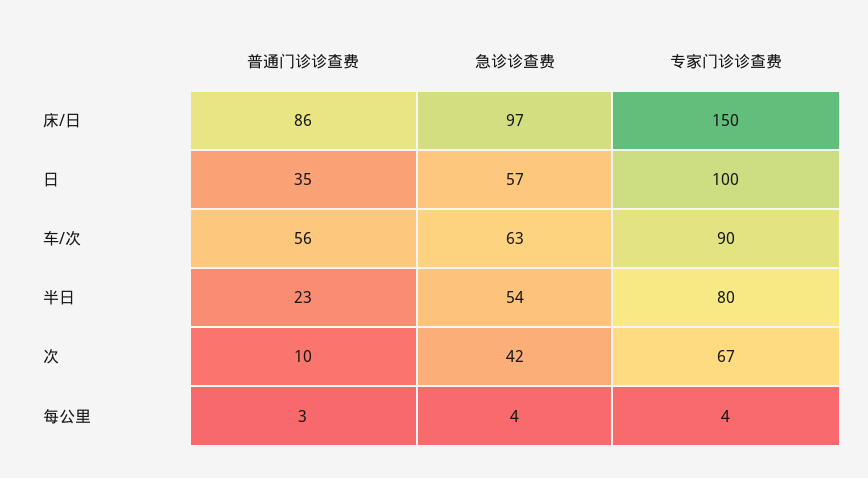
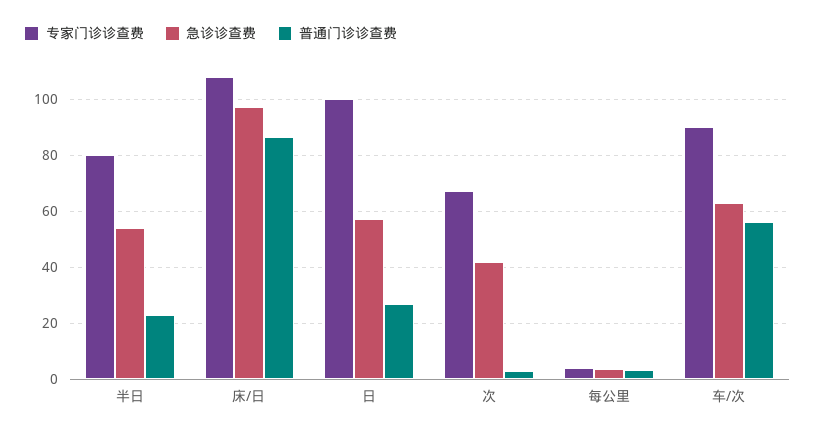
  {
    "普通门诊诊查费": {
      "床/日": 86,
-     "日": 35,
+     "日": 27.5,
      "车/次": 56,
      "半日": 23,
-     "次": 10,
+     "次": 2.5,
      "每公里": 3
    },
    "急诊诊查费": {
      "床/日": 97,
      "日": 57,
      "车/次": 63,
      "半日": 54,
      "次": 42,
      "每公里": 4
    },
    "专家门诊诊查费": {
-     "床/日": 150,
+     "床/日": 107.5,
      "日": 100,
      "车/次": 90,
      "半日": 80,
      "次": 67,
      "每公里": 4
    }
  }

